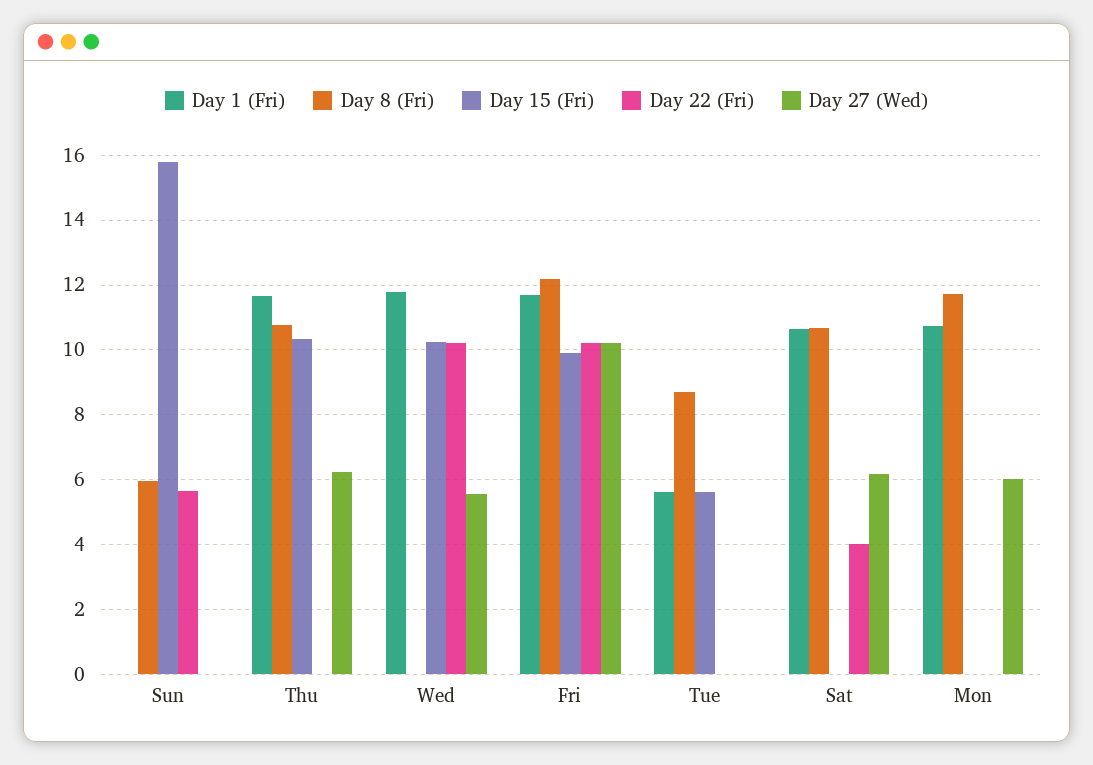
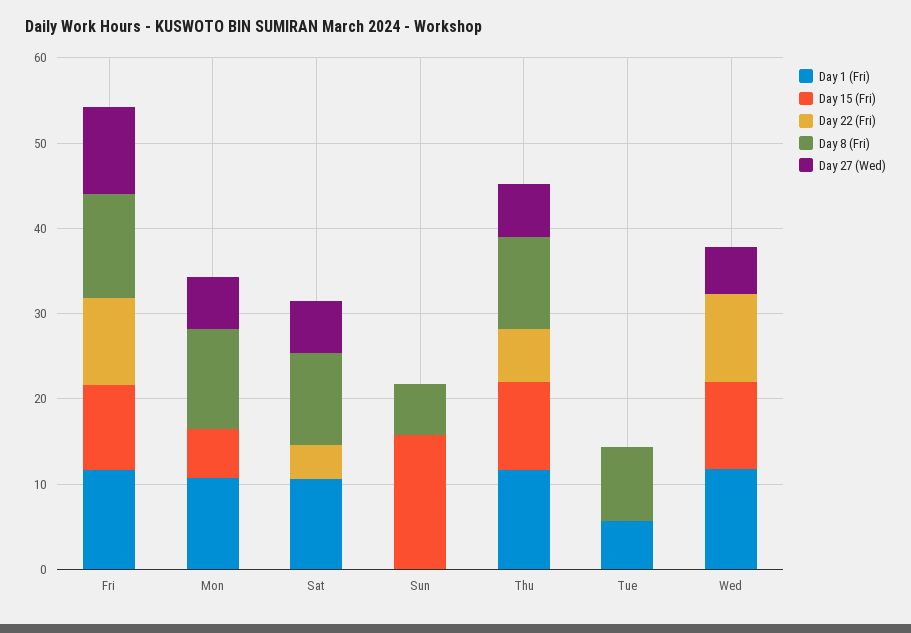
  {
    "Day 1 (Fri)": {
      "Sun": 0,
      "Thu": 11.6,
      "Wed": 11.8,
      "Fri": 11.6,
      "Tue": 5.6,
      "Sat": 10.6,
      "Mon": 10.8
    },
    "Day 8 (Fri)": {
      "Sun": 6,
      "Thu": 10.8,
      "Wed": 0,
      "Fri": 12.2,
      "Tue": 8.6,
      "Sat": 10.6,
      "Mon": 11.8
    },
    "Day 15 (Fri)": {
      "Sun": 15.8,
      "Thu": 10.4,
      "Wed": 10.2,
      "Fri": 10,
-     "Tue": 5.6,
+     "Tue": 0,
      "Sat": 0,
-     "Mon": 0
+     "Mon": 6
    },
    "Day 22 (Fri)": {
-     "Sun": 5.6,
+     "Sun": 0,
-     "Thu": 0,
+     "Thu": 6,
      "Wed": 10.2,
      "Fri": 10.2,
      "Tue": 0,
      "Sat": 4,
      "Mon": 0
    },
    "Day 27 (Wed)": {
      "Sun": 0,
      "Thu": 6.2,
      "Wed": 5.6,
      "Fri": 10.2,
      "Tue": 0,
      "Sat": 6.2,
      "Mon": 6
    }
  }

